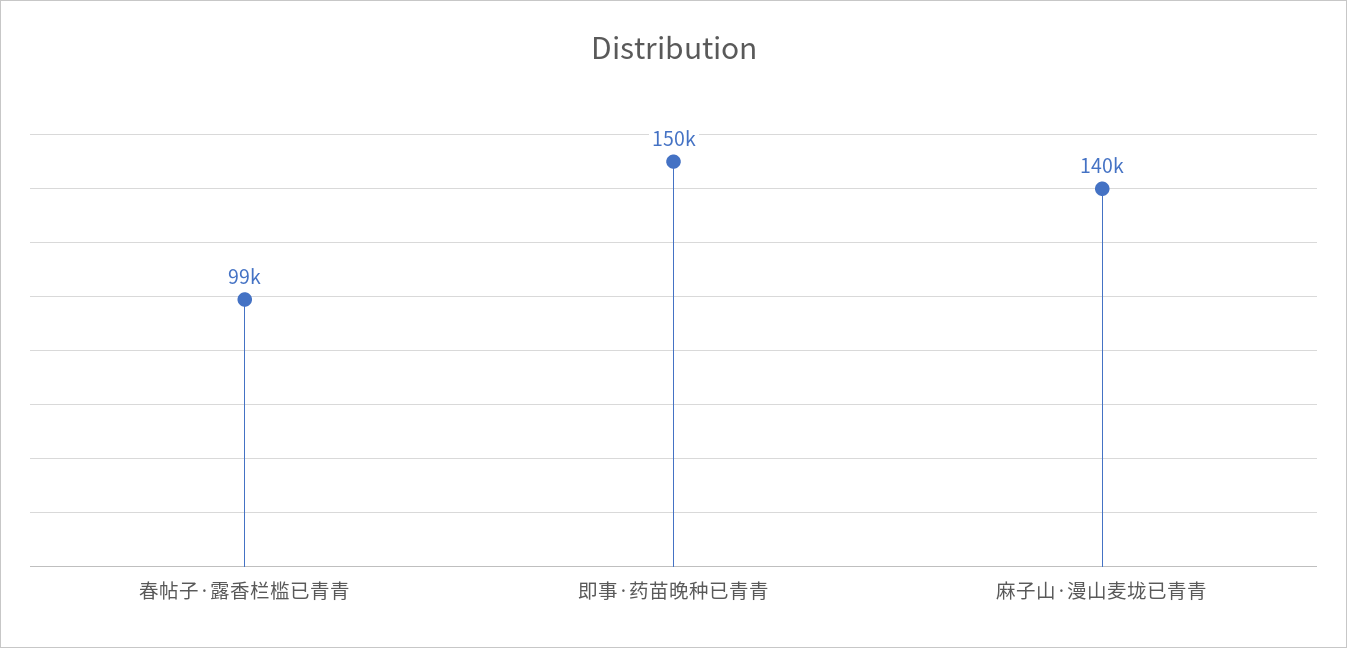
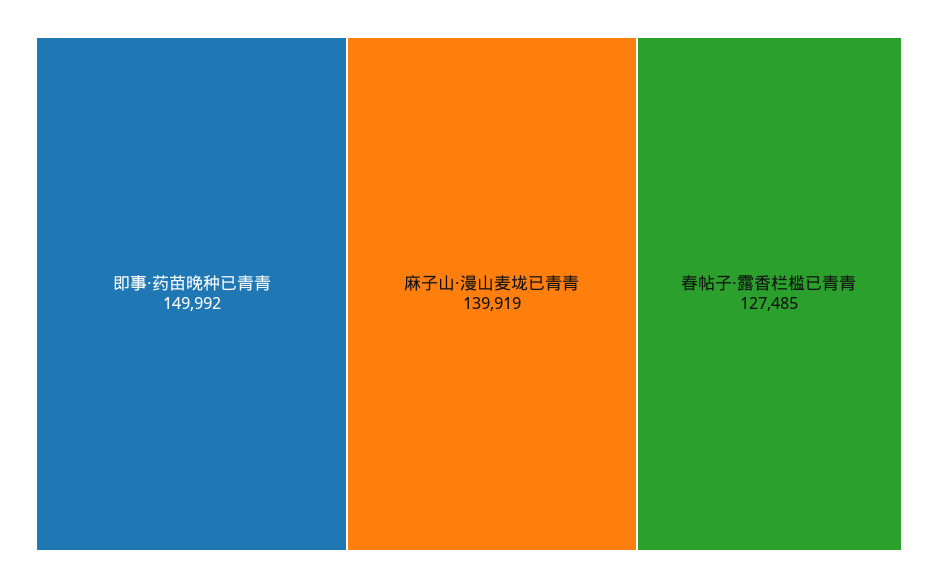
  {
-   "春帖子·露香栏槛已青青": 99000,
+   "春帖子·露香栏槛已青青": 127485,
    "即事·药苗晚种已青青": 149992,
    "麻子山·漫山麦垅已青青": 139919
  }

